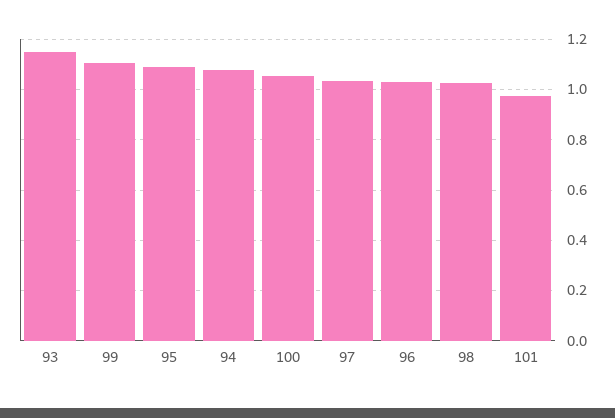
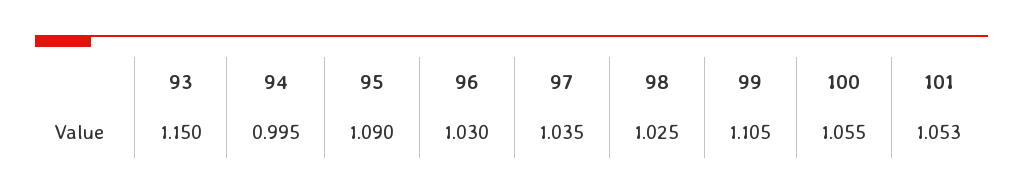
  {
    "93": 1.15,
    "99": 1.105,
    "95": 1.09,
-   "94": 1.075,
+   "94": 0.995,
    "100": 1.055,
    "97": 1.035,
    "96": 1.03,
    "98": 1.025,
-   "101": 0.975
+   "101": 1.053
  }

